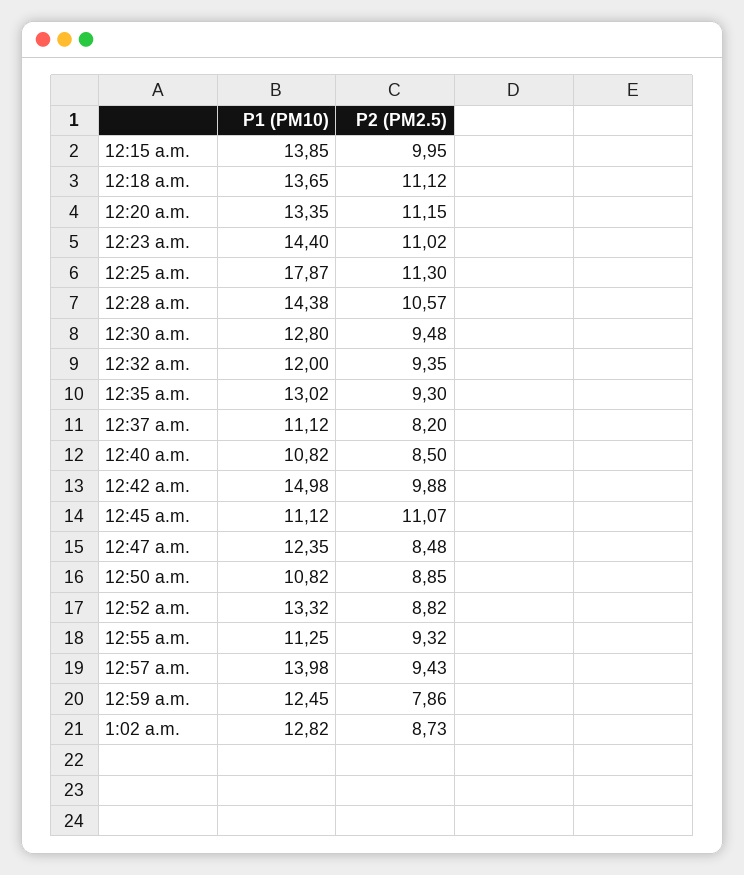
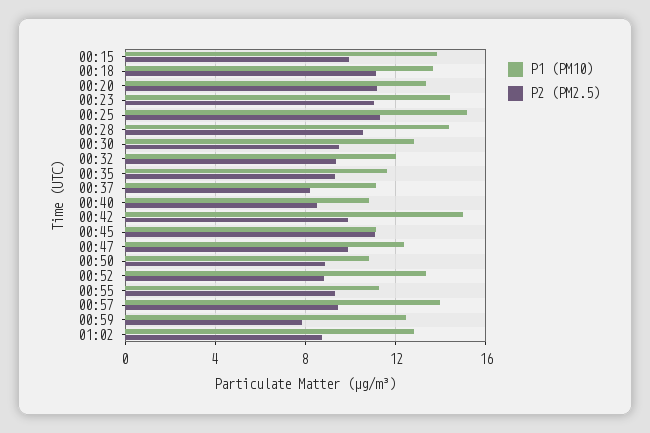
  {
    "P1 (PM10)": {
      "12:15 a.m.": 13.85,
      "12:18 a.m.": 13.65,
      "12:20 a.m.": 13.35,
      "12:23 a.m.": 14.4,
-     "12:25 a.m.": 17.87,
+     "12:25 a.m.": 15,
      "12:28 a.m.": 14.38,
      "12:30 a.m.": 12.8,
      "12:32 a.m.": 12,
-     "12:35 a.m.": 13.02,
+     "12:35 a.m.": 11.5,
      "12:37 a.m.": 11.12,
      "12:40 a.m.": 10.82,
      "12:42 a.m.": 14.98,
      "12:45 a.m.": 11.12,
      "12:47 a.m.": 12.35,
      "12:50 a.m.": 10.82,
      "12:52 a.m.": 13.32,
      "12:55 a.m.": 11.25,
      "12:57 a.m.": 13.98,
      "12:59 a.m.": 12.45,
      "1:02 a.m.": 12.82
    },
    "P2 (PM2.5)": {
      "12:15 a.m.": 9.95,
      "12:18 a.m.": 11.12,
      "12:20 a.m.": 11.15,
      "12:23 a.m.": 11.02,
      "12:25 a.m.": 11.3,
      "12:28 a.m.": 10.57,
      "12:30 a.m.": 9.48,
      "12:32 a.m.": 9.35,
      "12:35 a.m.": 9.3,
      "12:37 a.m.": 8.2,
      "12:40 a.m.": 8.5,
      "12:42 a.m.": 9.88,
      "12:45 a.m.": 11.07,
-     "12:47 a.m.": 8.48,
+     "12:47 a.m.": 10,
      "12:50 a.m.": 8.85,
      "12:52 a.m.": 8.82,
      "12:55 a.m.": 9.32,
      "12:57 a.m.": 9.43,
      "12:59 a.m.": 7.86,
      "1:02 a.m.": 8.73
    }
  }

